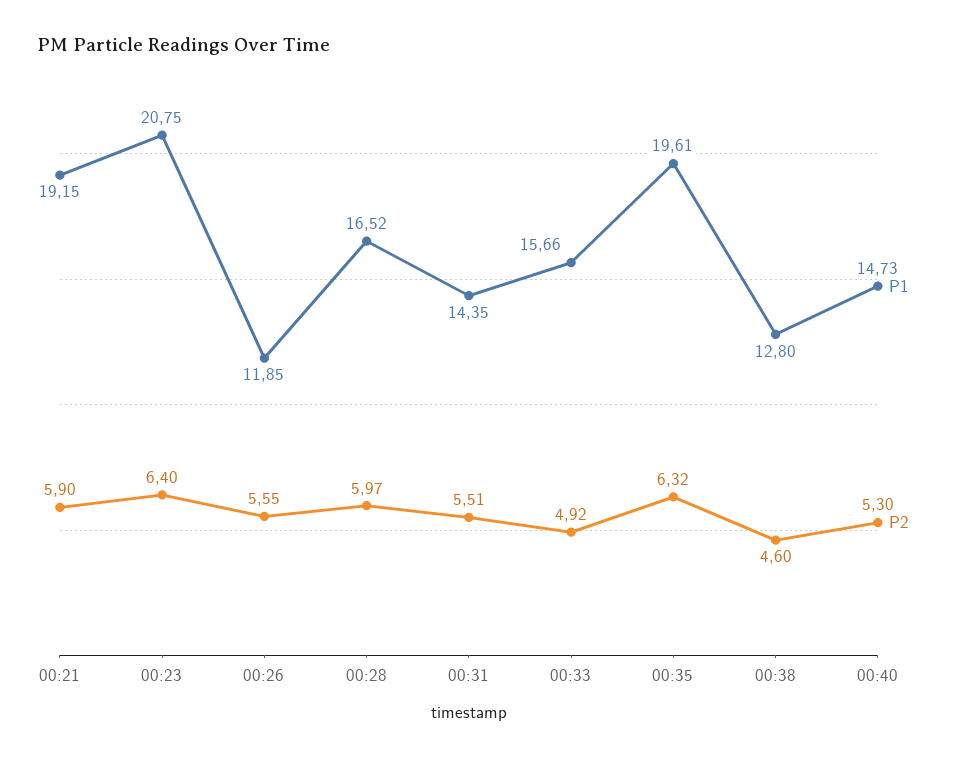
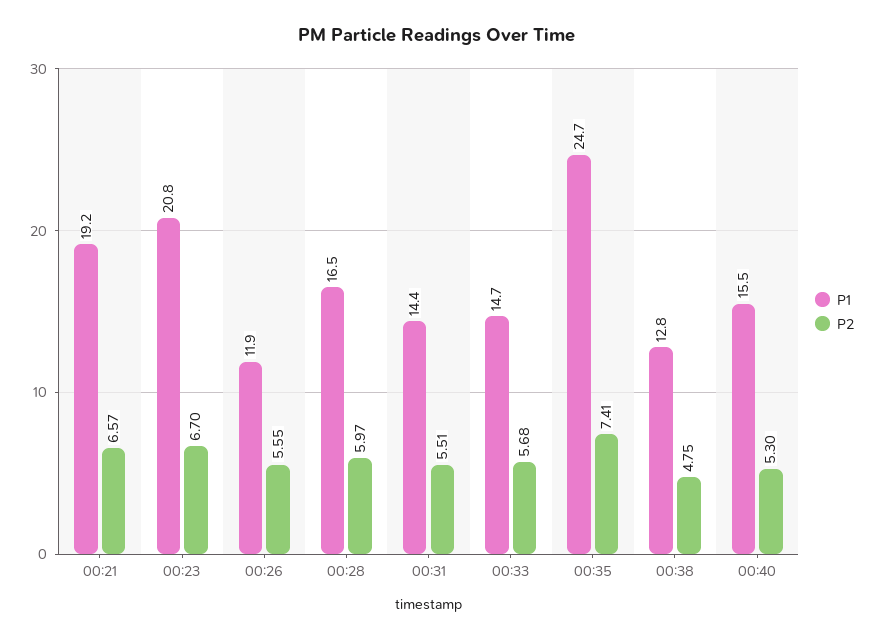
  {
    "P1": {
      "00:21": 19.15,
      "00:23": 20.75,
      "00:26": 11.85,
      "00:28": 16.52,
      "00:31": 14.35,
-     "00:33": 15.66,
+     "00:33": 14.7,
-     "00:35": 19.61,
+     "00:35": 24.7,
      "00:38": 12.8,
-     "00:40": 14.73
+     "00:40": 15.5
    },
    "P2": {
-     "00:21": 5.9,
+     "00:21": 6.57,
-     "00:23": 6.4,
+     "00:23": 6.7,
      "00:26": 5.55,
      "00:28": 5.97,
      "00:31": 5.51,
-     "00:33": 4.92,
+     "00:33": 5.68,
-     "00:35": 6.32,
+     "00:35": 7.41,
-     "00:38": 4.6,
+     "00:38": 4.75,
      "00:40": 5.3
    }
  }

